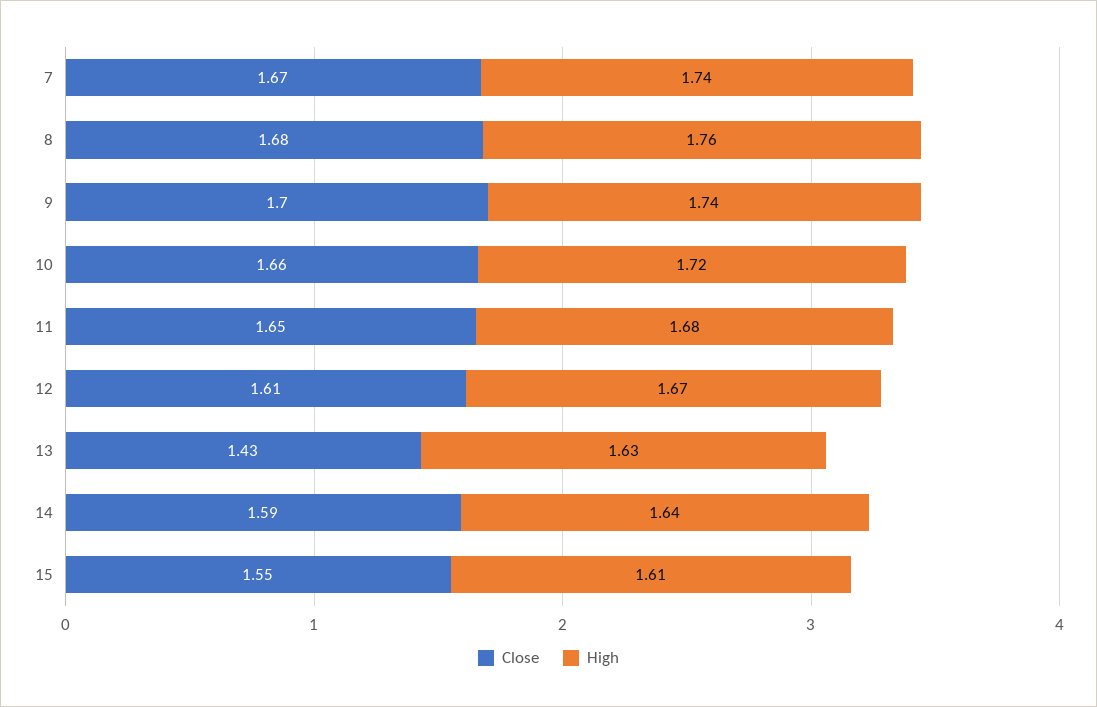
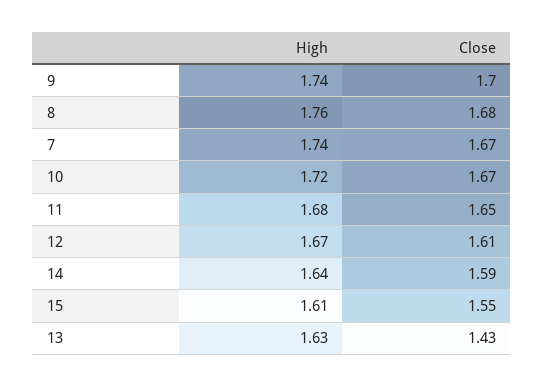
  {
    "Close": {
      "7": 1.67,
      "8": 1.68,
      "9": 1.7,
-     "10": 1.66,
+     "10": 1.67,
      "11": 1.65,
      "12": 1.61,
      "13": 1.43,
      "14": 1.59,
      "15": 1.55
    },
    "High": {
      "7": 1.74,
      "8": 1.76,
      "9": 1.74,
      "10": 1.72,
      "11": 1.68,
      "12": 1.67,
      "13": 1.63,
      "14": 1.64,
      "15": 1.61
    }
  }

